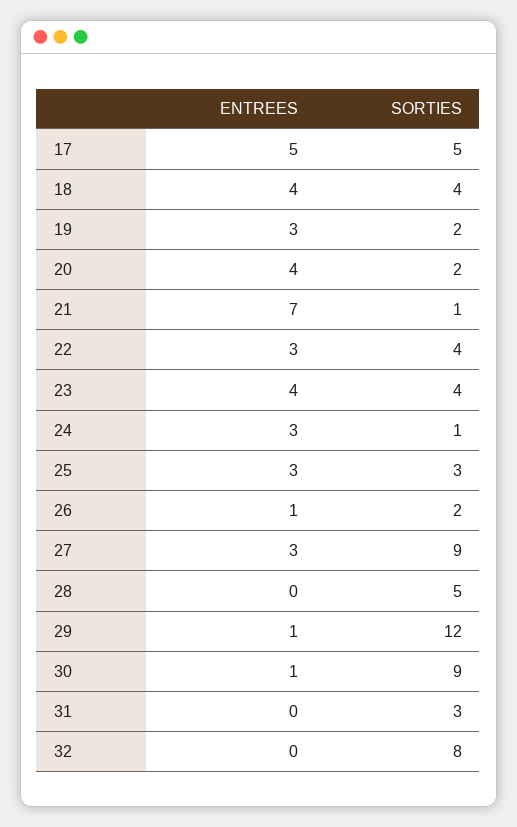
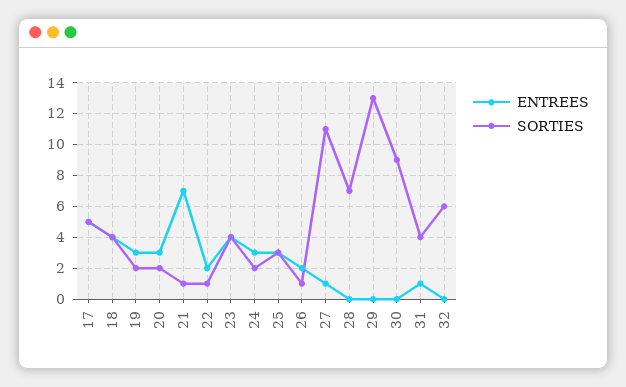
  {
    "ENTREES": {
      "17": 5,
      "18": 4,
      "19": 3,
-     "20": 4,
+     "20": 3,
      "21": 7,
-     "22": 3,
+     "22": 2,
      "23": 4,
      "24": 3,
      "25": 3,
-     "26": 1,
+     "26": 2,
-     "27": 3,
+     "27": 1,
      "28": 0,
-     "29": 1,
+     "29": 0,
-     "30": 1,
+     "30": 0,
-     "31": 0,
+     "31": 1,
      "32": 0
    },
    "SORTIES": {
      "17": 5,
      "18": 4,
      "19": 2,
      "20": 2,
      "21": 1,
-     "22": 4,
+     "22": 1,
      "23": 4,
-     "24": 1,
+     "24": 2,
      "25": 3,
-     "26": 2,
+     "26": 1,
-     "27": 9,
+     "27": 11,
-     "28": 5,
+     "28": 7,
-     "29": 12,
+     "29": 13,
      "30": 9,
-     "31": 3,
+     "31": 4,
-     "32": 8
+     "32": 6
    }
  }

